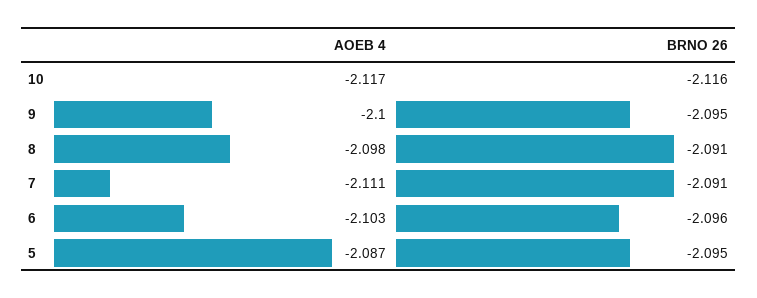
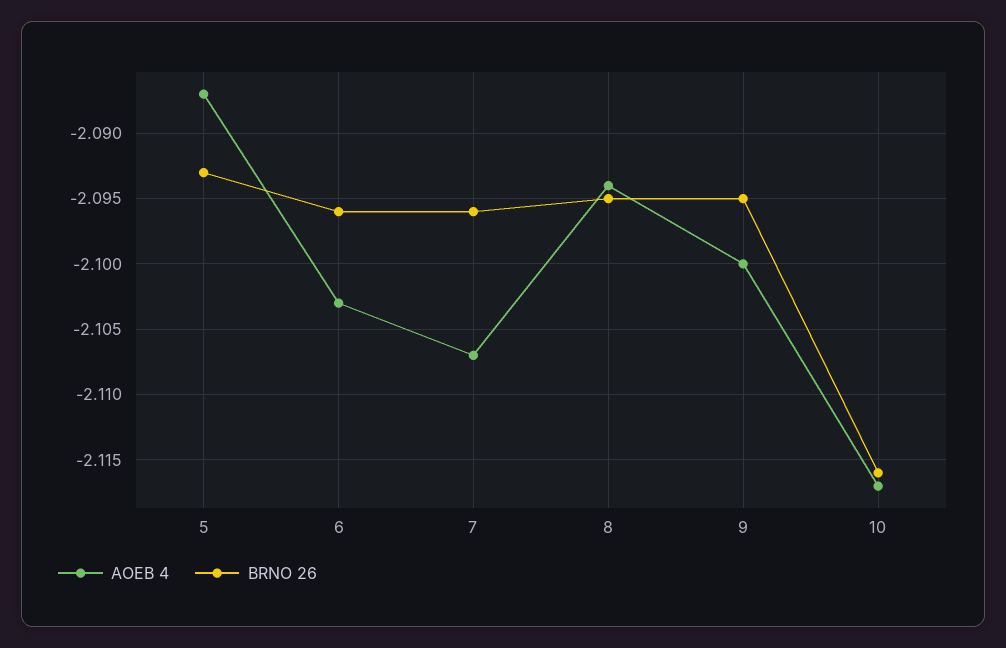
  {
    "AOEB 4": {
      "10": -2.117,
      "9": -2.1,
-     "8": -2.098,
+     "8": -2.094,
-     "7": -2.111,
+     "7": -2.107,
      "6": -2.103,
      "5": -2.087
    },
    "BRNO 26": {
      "10": -2.116,
      "9": -2.095,
-     "8": -2.091,
+     "8": -2.095,
-     "7": -2.091,
+     "7": -2.096,
      "6": -2.096,
-     "5": -2.095
+     "5": -2.093
    }
  }

